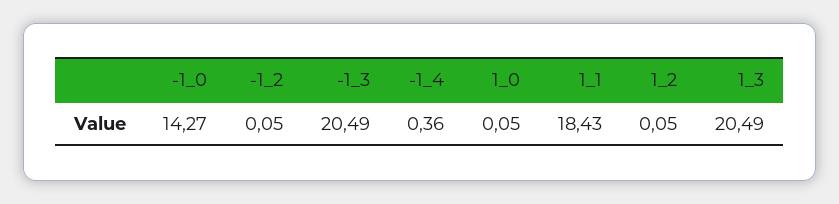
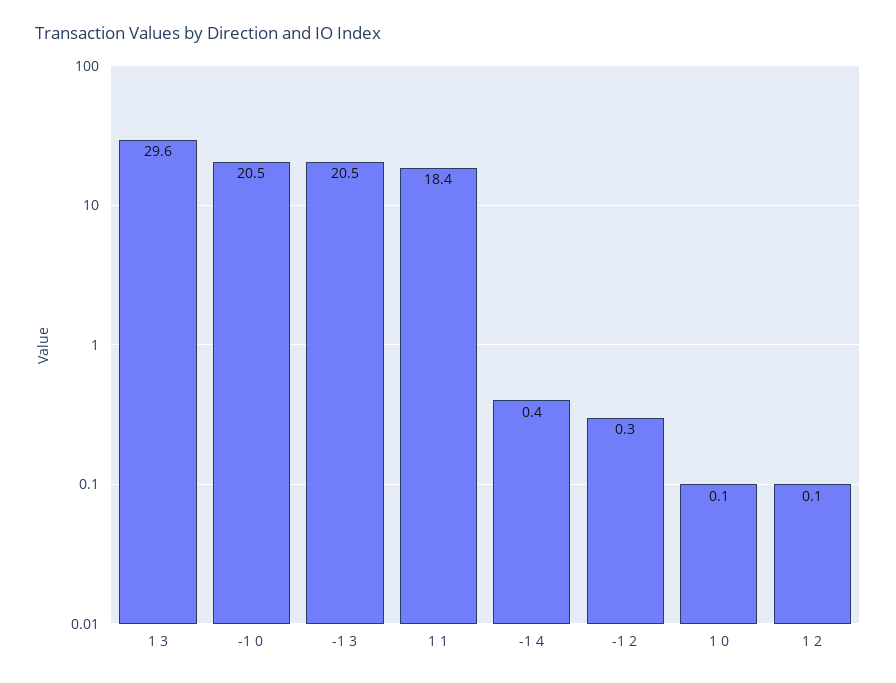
  {
-   "-1_0": 14.27,
+   "-1_0": 20.5,
-   "-1_2": 0.05,
+   "-1_2": 0.3,
    "-1_3": 20.49,
    "-1_4": 0.36,
    "1_0": 0.05,
    "1_1": 18.43,
    "1_2": 0.05,
-   "1_3": 20.49
+   "1_3": 29.6
  }

